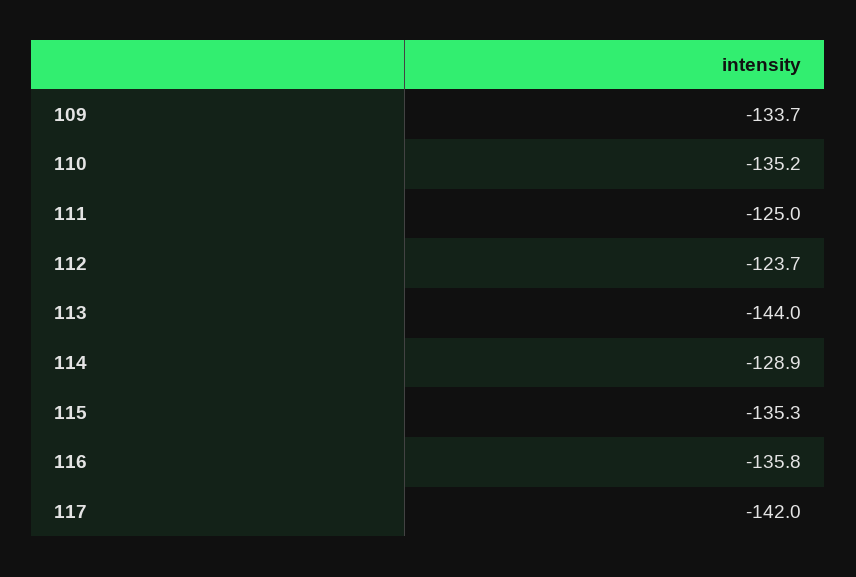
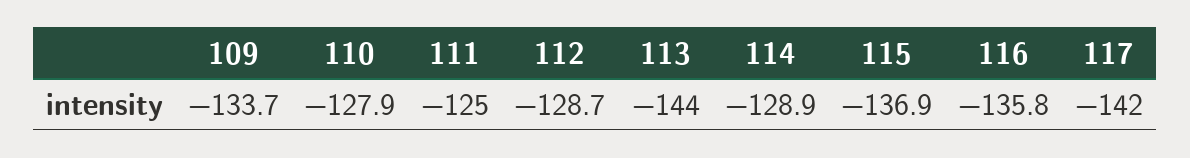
  {
    "109": -133.7,
-   "110": -135.2,
+   "110": -127.9,
    "111": -125,
-   "112": -123.7,
+   "112": -128.7,
    "113": -144,
    "114": -128.9,
-   "115": -135.3,
+   "115": -136.9,
    "116": -135.8,
    "117": -142
  }

